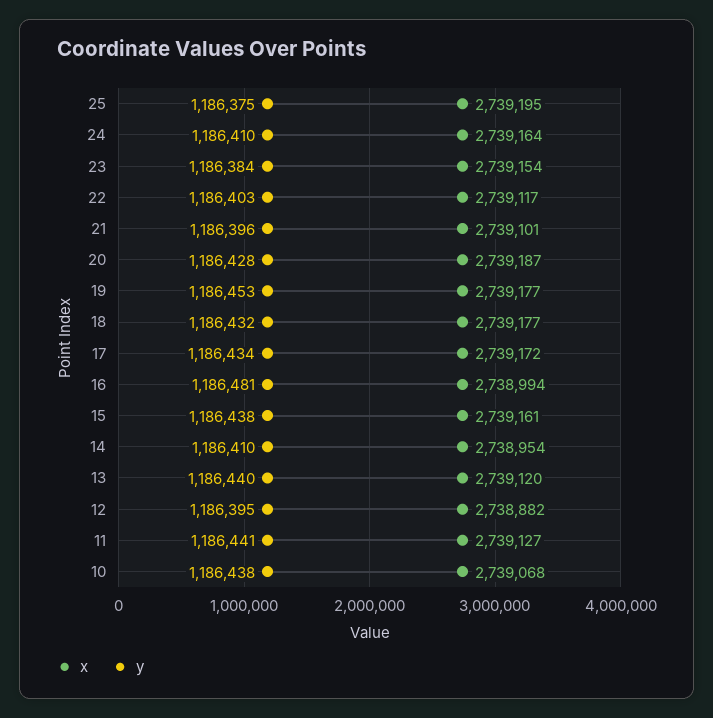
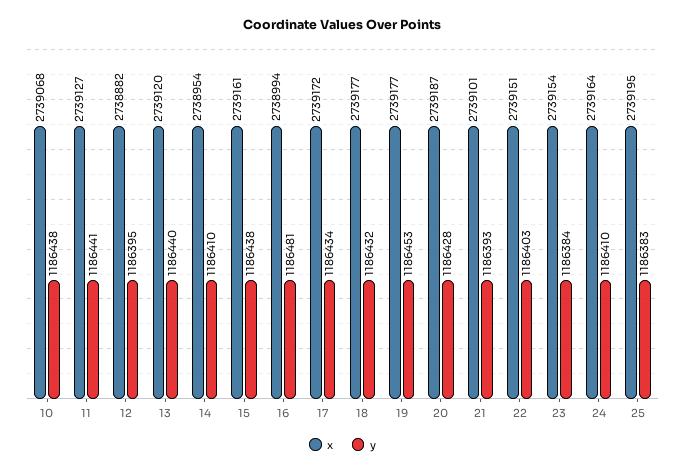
  {
    "x": {
      "25": 2739195,
      "24": 2739164,
      "23": 2739154,
-     "22": 2739117,
+     "22": 2739151,
      "21": 2739101,
      "20": 2739187,
      "19": 2739177,
      "18": 2739177,
      "17": 2739172,
      "16": 2738994,
      "15": 2739161,
      "14": 2738954,
      "13": 2739120,
      "12": 2738882,
      "11": 2739127,
      "10": 2739068
    },
    "y": {
-     "25": 1186375,
+     "25": 1186383,
      "24": 1186410,
      "23": 1186384,
      "22": 1186403,
-     "21": 1186396,
+     "21": 1186393,
      "20": 1186428,
      "19": 1186453,
      "18": 1186432,
      "17": 1186434,
      "16": 1186481,
      "15": 1186438,
      "14": 1186410,
      "13": 1186440,
      "12": 1186395,
      "11": 1186441,
      "10": 1186438
    }
  }

